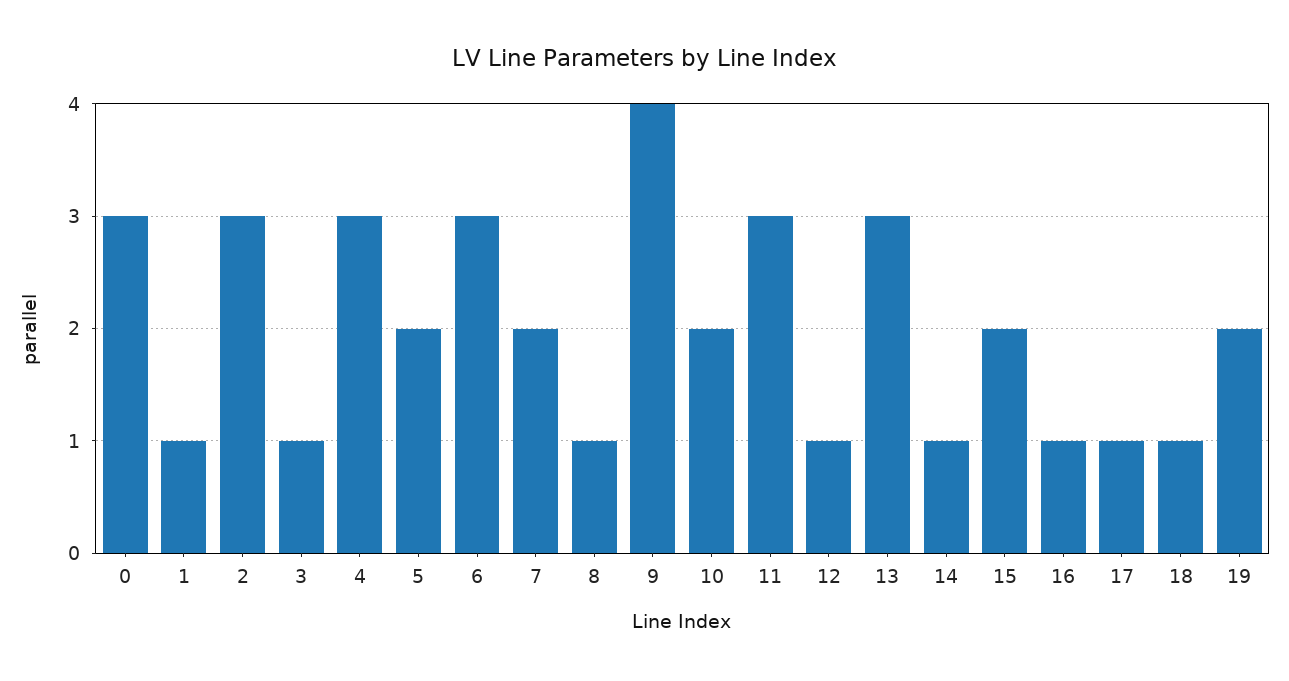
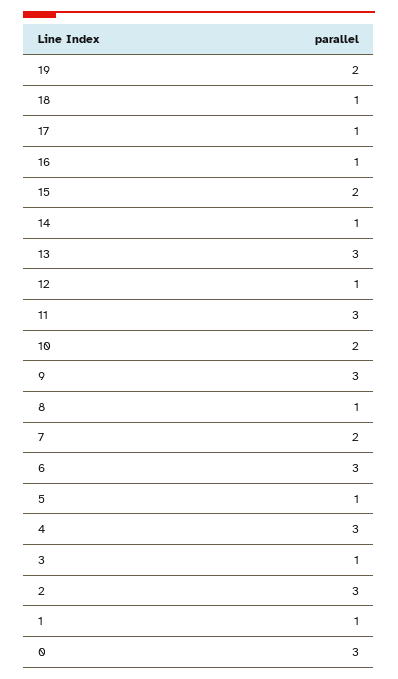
  {
    "0": 3,
    "1": 1,
    "2": 3,
    "3": 1,
    "4": 3,
-   "5": 2,
+   "5": 1,
    "6": 3,
    "7": 2,
    "8": 1,
-   "9": 4,
+   "9": 3,
    "10": 2,
    "11": 3,
    "12": 1,
    "13": 3,
    "14": 1,
    "15": 2,
    "16": 1,
    "17": 1,
    "18": 1,
    "19": 2
  }

